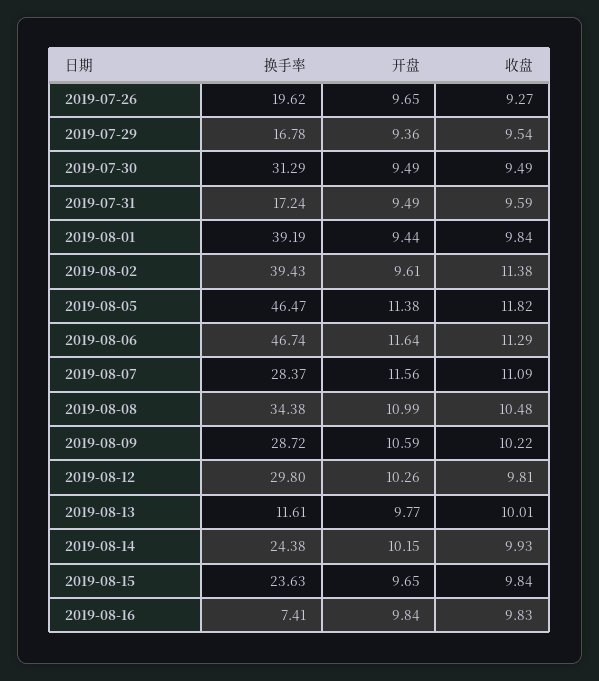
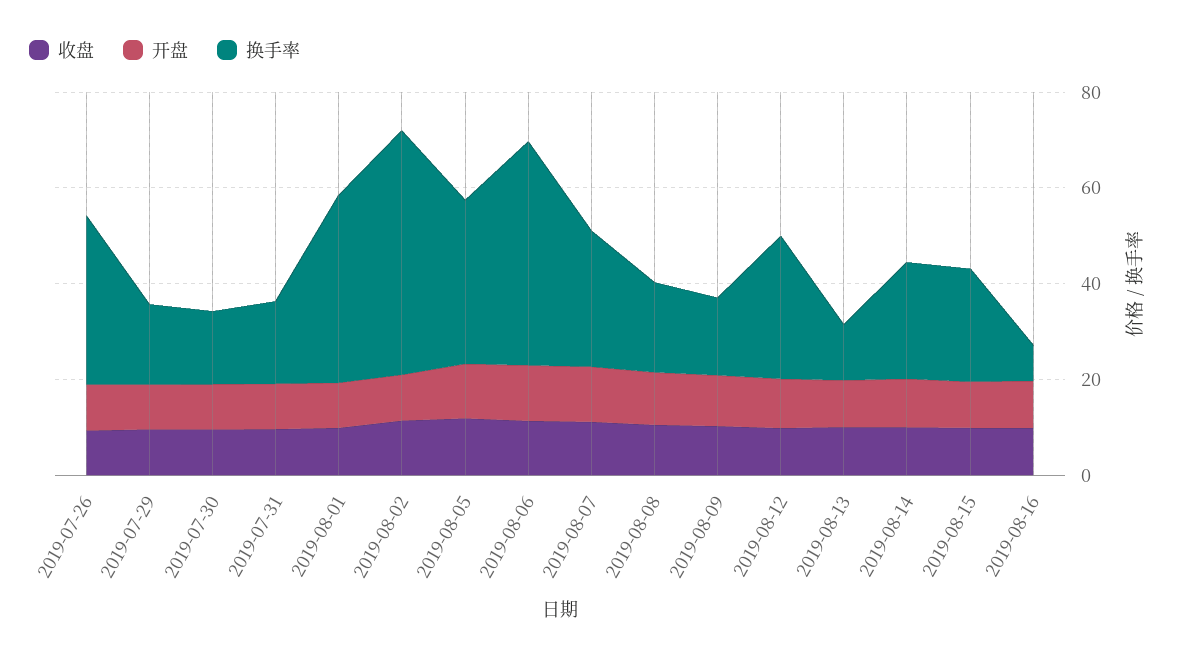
  {
    "换手率": {
-     "2019-07-26": 19.62,
+     "2019-07-26": 35,
      "2019-07-29": 16.78,
-     "2019-07-30": 31.29,
+     "2019-07-30": 15,
      "2019-07-31": 17.24,
      "2019-08-01": 39.19,
-     "2019-08-02": 39.43,
+     "2019-08-02": 50,
-     "2019-08-05": 46.47,
+     "2019-08-05": 35,
      "2019-08-06": 46.74,
      "2019-08-07": 28.37,
-     "2019-08-08": 34.38,
+     "2019-08-08": 20,
-     "2019-08-09": 28.72,
+     "2019-08-09": 15,
      "2019-08-12": 29.8,
      "2019-08-13": 11.61,
      "2019-08-14": 24.38,
      "2019-08-15": 23.63,
      "2019-08-16": 7.41
    },
    "开盘": {
      "2019-07-26": 9.65,
      "2019-07-29": 9.36,
      "2019-07-30": 9.49,
      "2019-07-31": 9.49,
      "2019-08-01": 9.44,
      "2019-08-02": 9.61,
      "2019-08-05": 11.38,
      "2019-08-06": 11.64,
      "2019-08-07": 11.56,
      "2019-08-08": 10.99,
      "2019-08-09": 10.59,
      "2019-08-12": 10.26,
      "2019-08-13": 9.77,
      "2019-08-14": 10.15,
      "2019-08-15": 9.65,
      "2019-08-16": 9.84
    },
    "收盘": {
      "2019-07-26": 9.27,
      "2019-07-29": 9.54,
      "2019-07-30": 9.49,
      "2019-07-31": 9.59,
      "2019-08-01": 9.84,
      "2019-08-02": 11.38,
      "2019-08-05": 11.82,
      "2019-08-06": 11.29,
      "2019-08-07": 11.09,
      "2019-08-08": 10.48,
      "2019-08-09": 10.22,
      "2019-08-12": 9.81,
      "2019-08-13": 10.01,
      "2019-08-14": 9.93,
      "2019-08-15": 9.84,
      "2019-08-16": 9.83
    }
  }

